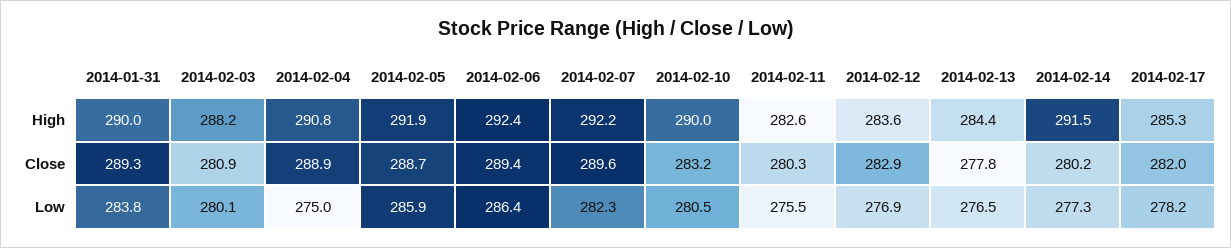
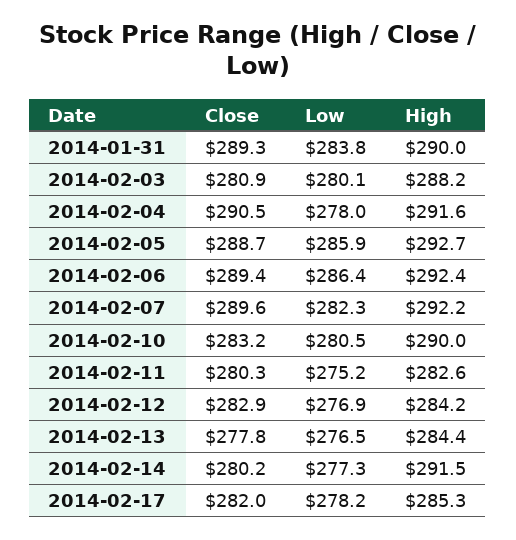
  {
    "2014-01-31": {
      "High": 290,
      "Close": 289.3,
      "Low": 283.8
    },
    "2014-02-03": {
      "High": 288.2,
      "Close": 280.9,
      "Low": 280.1
    },
    "2014-02-04": {
-     "High": 290.8,
+     "High": 291.6,
-     "Close": 288.9,
+     "Close": 290.5,
-     "Low": 275
+     "Low": 278
    },
    "2014-02-05": {
-     "High": 291.9,
+     "High": 292.7,
      "Close": 288.7,
      "Low": 285.9
    },
    "2014-02-06": {
      "High": 292.4,
      "Close": 289.4,
      "Low": 286.4
    },
    "2014-02-07": {
      "High": 292.2,
      "Close": 289.6,
      "Low": 282.3
    },
    "2014-02-10": {
      "High": 290,
      "Close": 283.2,
      "Low": 280.5
    },
    "2014-02-11": {
      "High": 282.6,
      "Close": 280.3,
-     "Low": 275.5
+     "Low": 275.2
    },
    "2014-02-12": {
-     "High": 283.6,
+     "High": 284.2,
      "Close": 282.9,
      "Low": 276.9
    },
    "2014-02-13": {
      "High": 284.4,
      "Close": 277.8,
      "Low": 276.5
    },
    "2014-02-14": {
      "High": 291.5,
      "Close": 280.2,
      "Low": 277.3
    },
    "2014-02-17": {
      "High": 285.3,
      "Close": 282,
      "Low": 278.2
    }
  }

